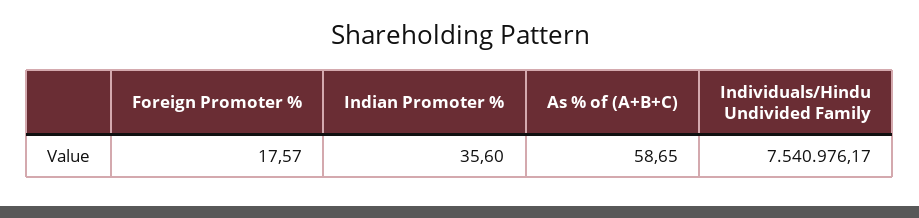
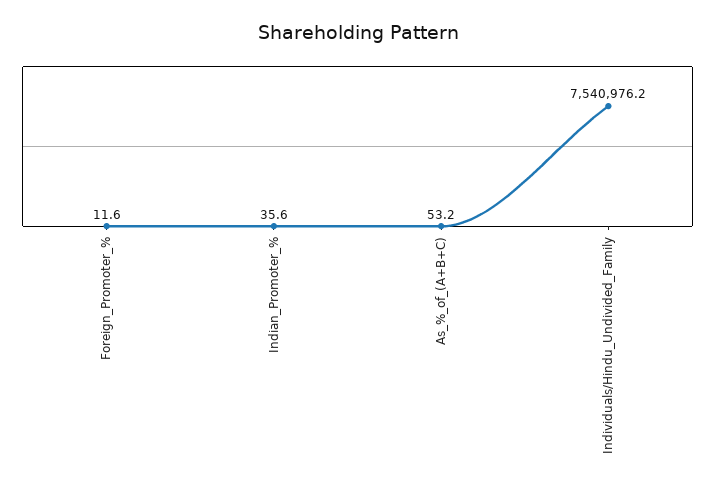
  {
-   "Foreign Promoter %": 17.57,
+   "Foreign Promoter %": 11.6,
    "Indian Promoter %": 35.6,
-   "As % of (A+B+C)": 58.65,
+   "As % of (A+B+C)": 53.2,
    "Individuals/Hindu Undivided Family": 7540976.17
  }

